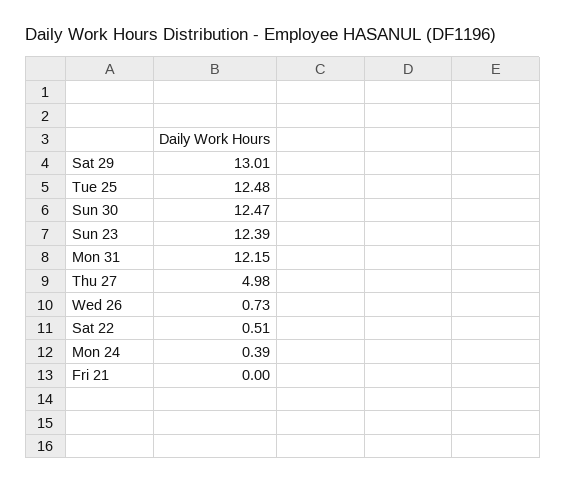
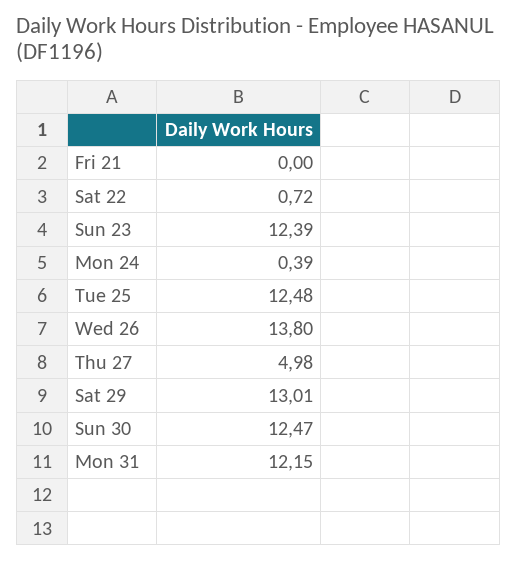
  {
    "Sat 29": 13.01,
    "Tue 25": 12.48,
    "Sun 30": 12.47,
    "Sun 23": 12.39,
    "Mon 31": 12.15,
    "Thu 27": 4.98,
-   "Wed 26": 0.73,
+   "Wed 26": 13.8,
-   "Sat 22": 0.51,
+   "Sat 22": 0.72,
    "Mon 24": 0.39,
    "Fri 21": 0
  }

